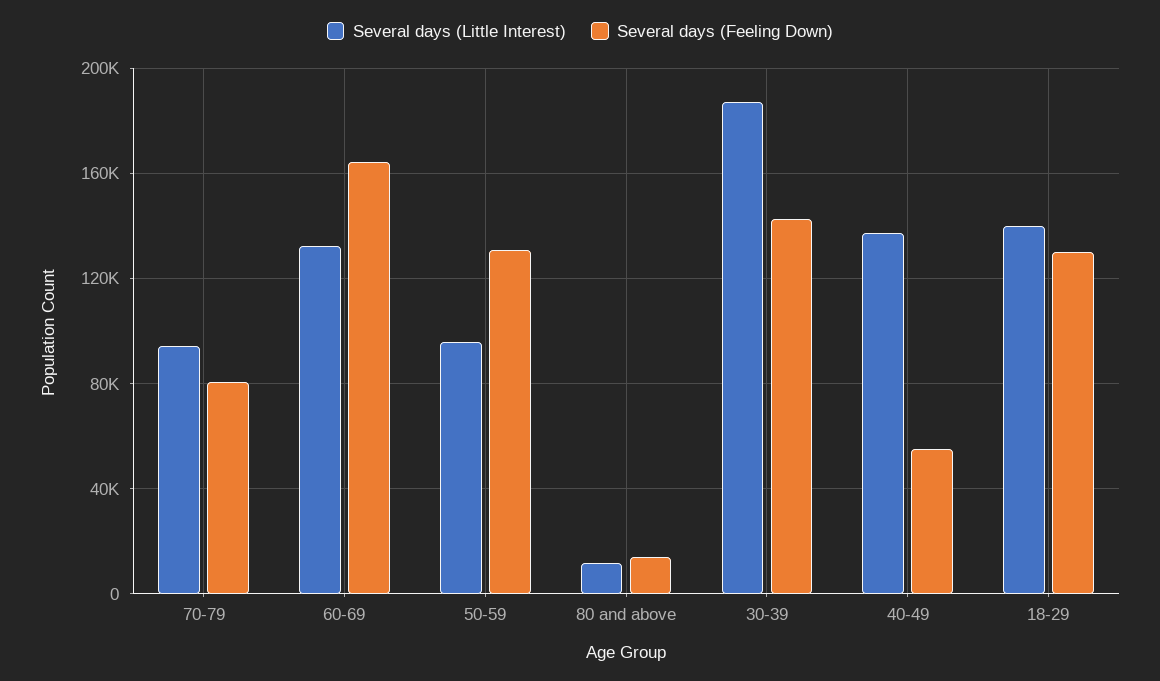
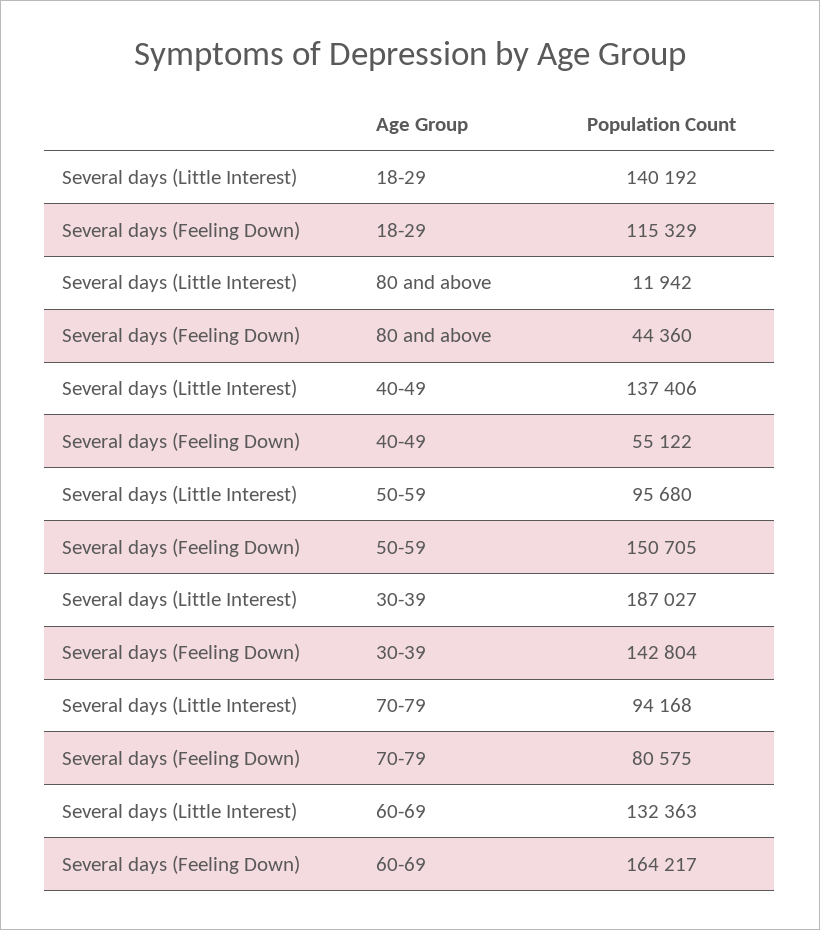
  {
    "Several days (Little Interest)": {
      "70-79": 94168,
      "60-69": 132363,
      "50-59": 95680,
      "80 and above": 11942,
      "30-39": 187027,
      "40-49": 137406,
      "18-29": 140192
    },
    "Several days (Feeling Down)": {
      "70-79": 80575,
      "60-69": 164217,
-     "50-59": 130000,
+     "50-59": 150705,
-     "80 and above": 15000,
+     "80 and above": 44360,
      "30-39": 142804,
      "40-49": 55122,
-     "18-29": 130000
+     "18-29": 115329
    }
  }

